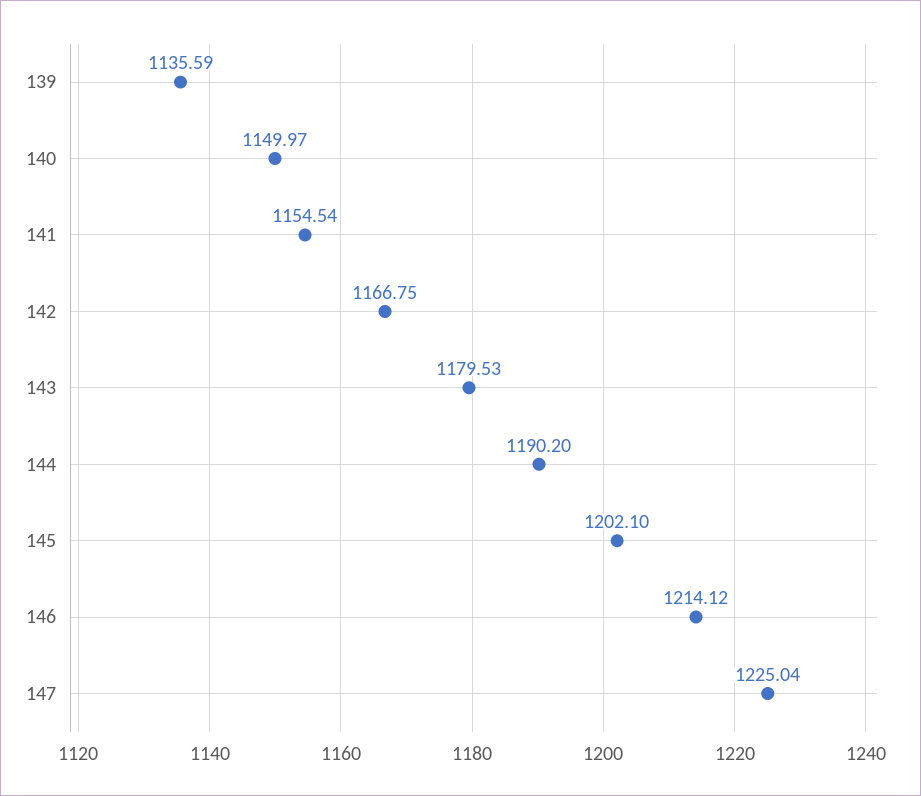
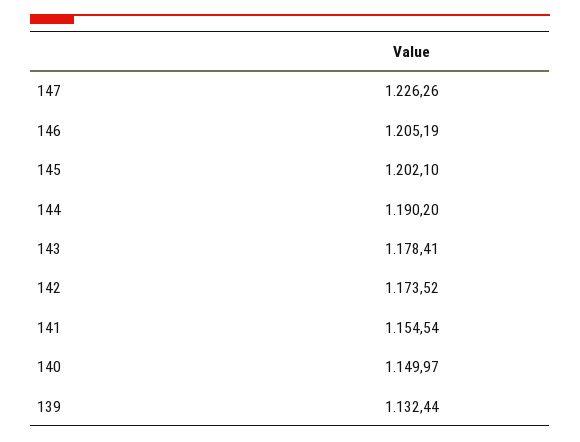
  {
-   "139": 1135.59,
+   "139": 1132.44,
    "140": 1149.97,
    "141": 1154.54,
-   "142": 1166.75,
+   "142": 1173.52,
-   "143": 1179.53,
+   "143": 1178.41,
    "144": 1190.2,
    "145": 1202.1,
-   "146": 1214.12,
+   "146": 1205.19,
-   "147": 1225.04
+   "147": 1226.26
  }

